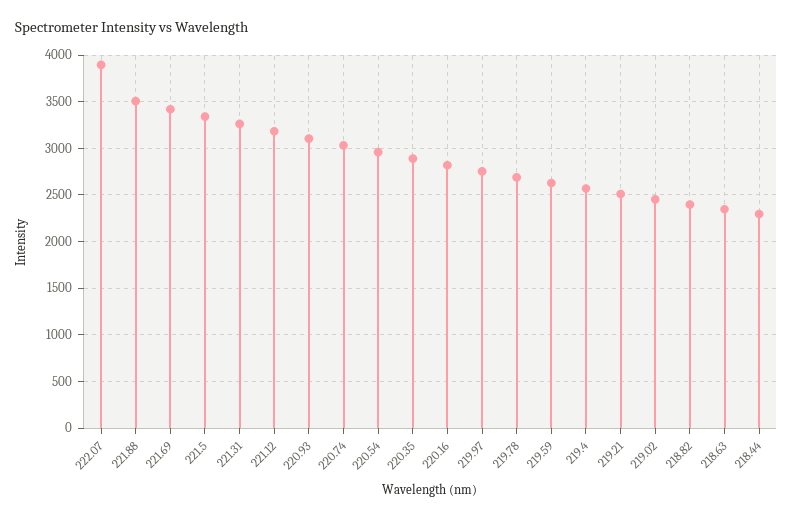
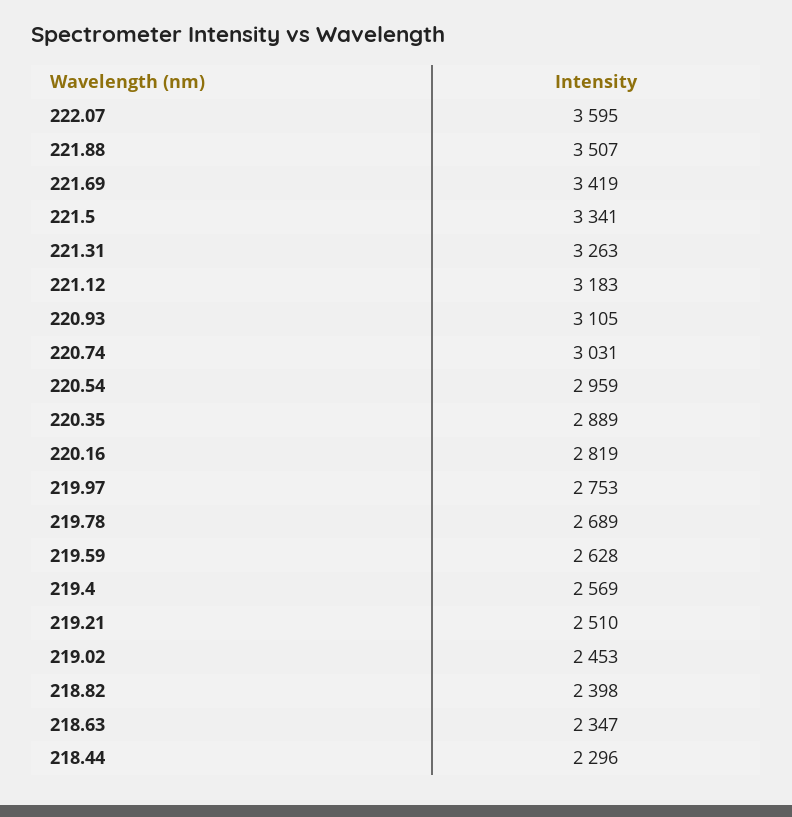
  {
-   "222.07": 3900,
+   "222.07": 3595,
    "221.88": 3507,
    "221.69": 3419,
    "221.5": 3341,
    "221.31": 3263,
    "221.12": 3183,
    "220.93": 3105,
    "220.74": 3031,
    "220.54": 2959,
    "220.35": 2889,
    "220.16": 2819,
    "219.97": 2753,
    "219.78": 2689,
    "219.59": 2628,
    "219.4": 2569,
    "219.21": 2510,
    "219.02": 2453,
    "218.82": 2398,
    "218.63": 2347,
    "218.44": 2296
  }

